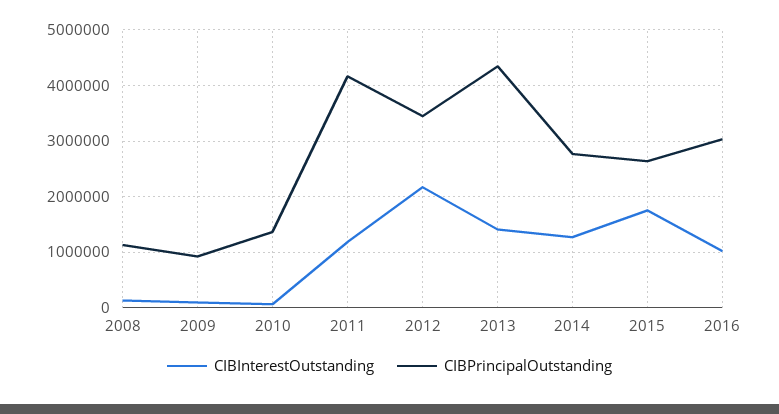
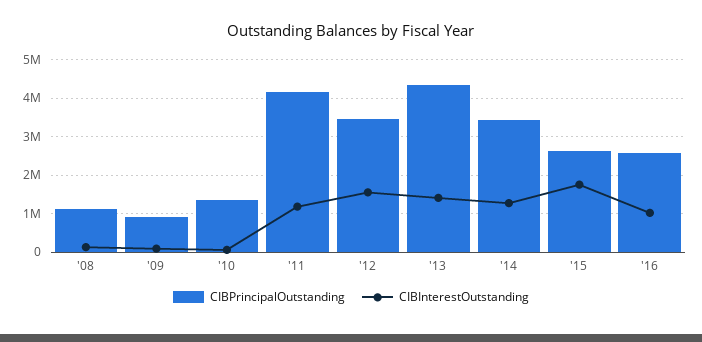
  {
    "CIBInterestOutstanding": {
      "2008": 200000,
      "2009": 0,
      "2010": 0,
      "2011": 1200000,
-     "2012": 2200000,
+     "2012": 1600000,
      "2013": 1400000,
      "2014": 1200000,
      "2015": 1800000,
      "2016": 1000000
    },
    "CIBPrincipalOutstanding": {
      "2008": 1200000,
      "2009": 1000000,
      "2010": 1400000,
      "2011": 4200000,
      "2012": 3400000,
      "2013": 4400000,
-     "2014": 2800000,
+     "2014": 3400000,
      "2015": 2600000,
-     "2016": 3000000
+     "2016": 2600000
    }
  }

